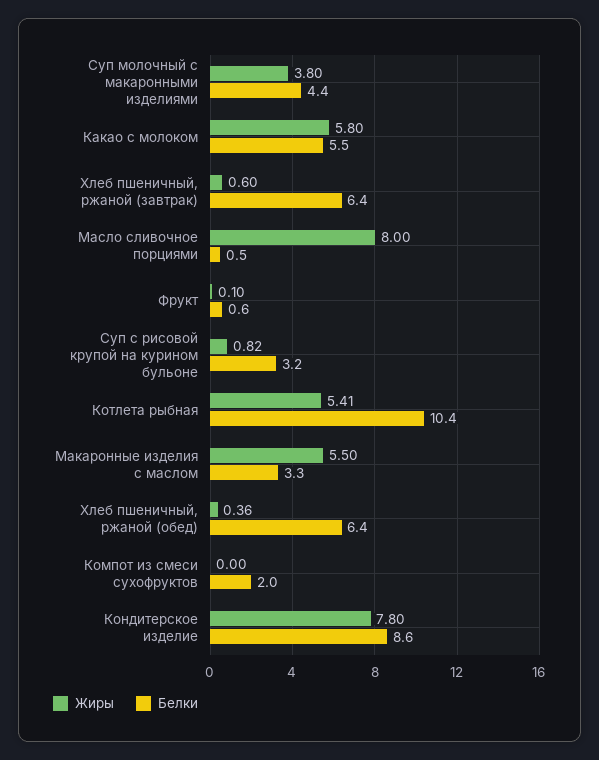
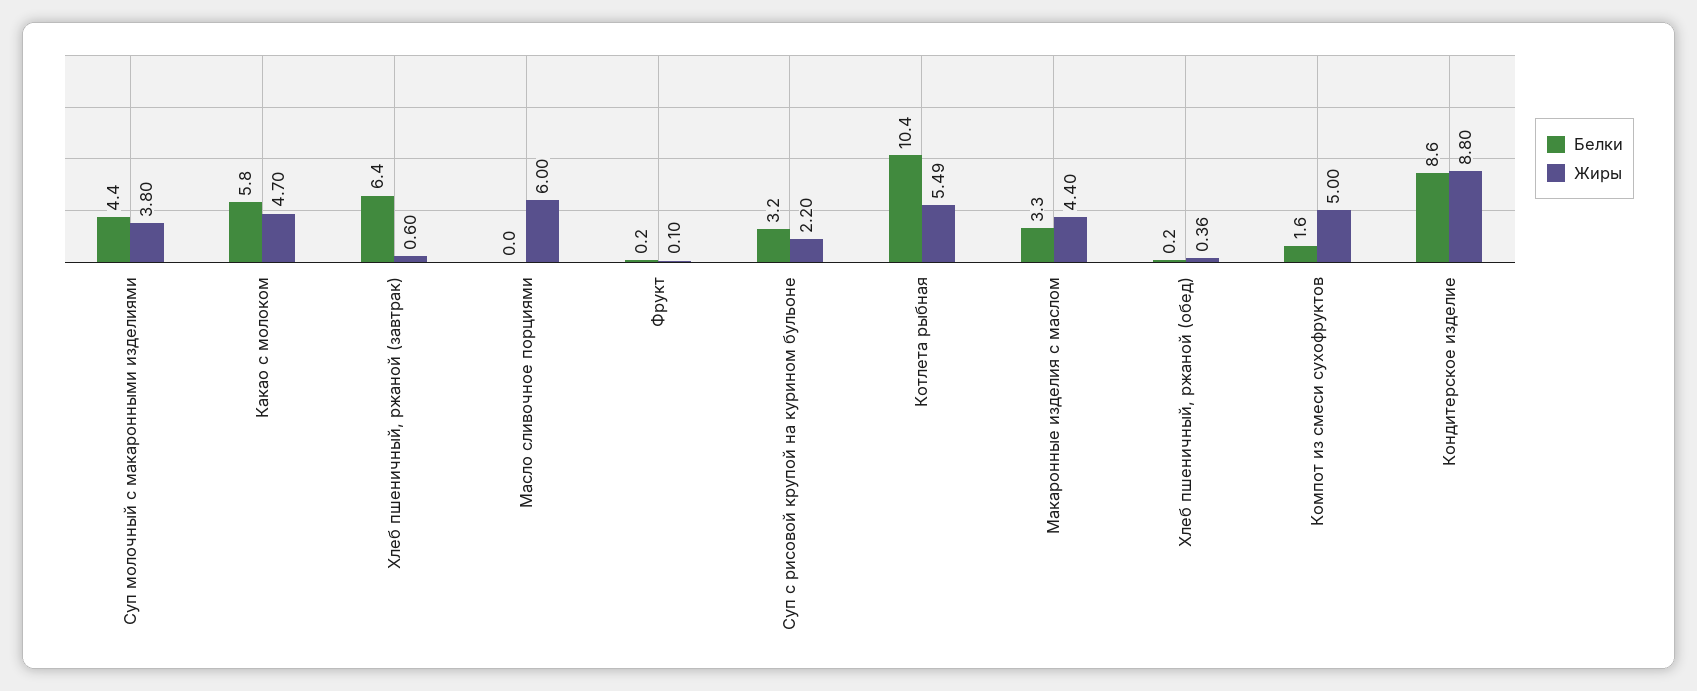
  {
    "Жиры": {
      "Суп молочный с макаронными изделиями": 3.8,
-     "Какао с молоком": 5.8,
+     "Какао с молоком": 4.7,
      "Хлеб пшеничный, ржаной (завтрак)": 0.6,
-     "Масло сливочное порциями": 8,
+     "Масло сливочное порциями": 6,
      "Фрукт": 0.1,
-     "Суп с рисовой крупой на курином бульоне": 0.82,
+     "Суп с рисовой крупой на курином бульоне": 2.2,
-     "Котлета рыбная": 5.41,
+     "Котлета рыбная": 5.49,
-     "Макаронные изделия с маслом": 5.5,
+     "Макаронные изделия с маслом": 4.4,
      "Хлеб пшеничный, ржаной (обед)": 0.36,
-     "Компот из смеси сухофруктов": 0,
+     "Компот из смеси сухофруктов": 5,
-     "Кондитерское изделие": 7.8
+     "Кондитерское изделие": 8.8
    },
    "Белки": {
      "Суп молочный с макаронными изделиями": 4.4,
-     "Какао с молоком": 5.5,
+     "Какао с молоком": 5.8,
      "Хлеб пшеничный, ржаной (завтрак)": 6.4,
-     "Масло сливочное порциями": 0.5,
+     "Масло сливочное порциями": 0,
-     "Фрукт": 0.6,
+     "Фрукт": 0.2,
      "Суп с рисовой крупой на курином бульоне": 3.2,
      "Котлета рыбная": 10.4,
      "Макаронные изделия с маслом": 3.3,
-     "Хлеб пшеничный, ржаной (обед)": 6.4,
+     "Хлеб пшеничный, ржаной (обед)": 0.2,
-     "Компот из смеси сухофруктов": 2,
+     "Компот из смеси сухофруктов": 1.6,
      "Кондитерское изделие": 8.6
    }
  }

